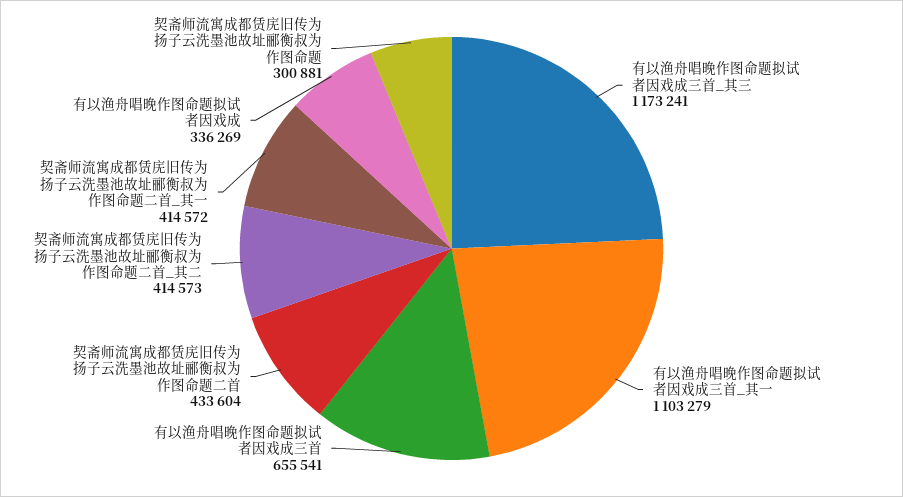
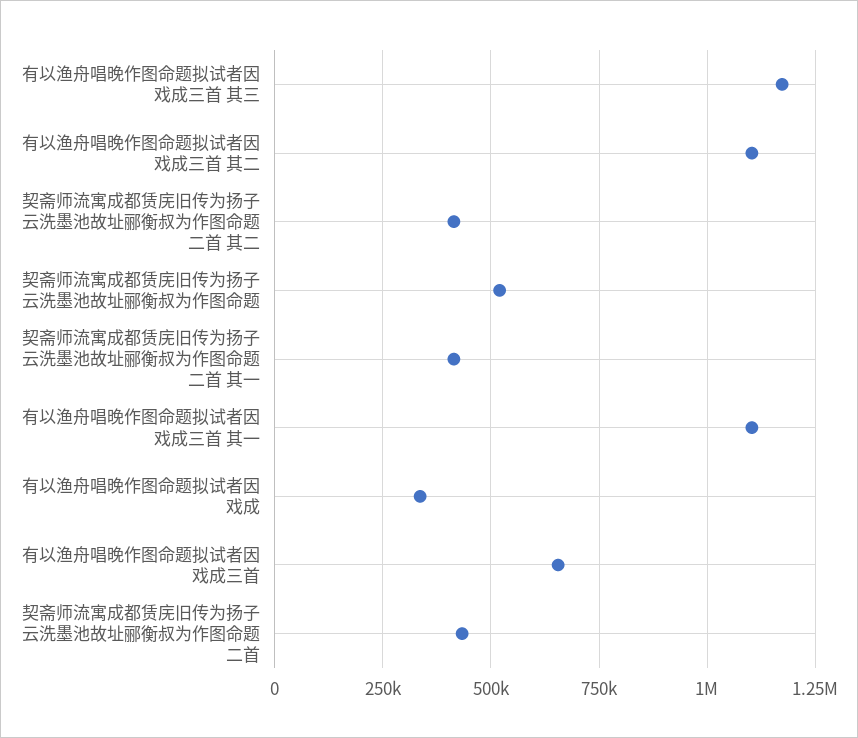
  {
    "有以渔舟唱晚作图命题拟试者因戏成三首_其三": 1173241,
    "有以渔舟唱晚作图命题拟试者因戏成三首_其一": 1103279,
    "有以渔舟唱晚作图命题拟试者因戏成三首": 655541,
    "契斋师流寓成都赁庑旧传为扬子云洗墨池故址郦衡叔为作图命题二首": 433604,
    "契斋师流寓成都赁庑旧传为扬子云洗墨池故址郦衡叔为作图命题二首_其二": 414573,
    "契斋师流寓成都赁庑旧传为扬子云洗墨池故址郦衡叔为作图命题二首_其一": 414572,
    "有以渔舟唱晚作图命题拟试者因戏成": 336269,
-   "契斋师流寓成都赁庑旧传为扬子云洗墨池故址郦衡叔为作图命题": 300881
+   "契斋师流寓成都赁庑旧传为扬子云洗墨池故址郦衡叔为作图命题": 525000,
+   "有以渔舟唱晚作图命题拟试者因戏成三首 其二": 1100000
  }

